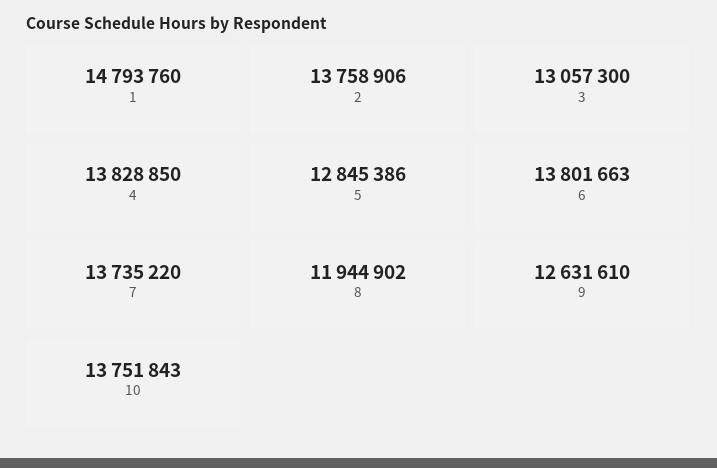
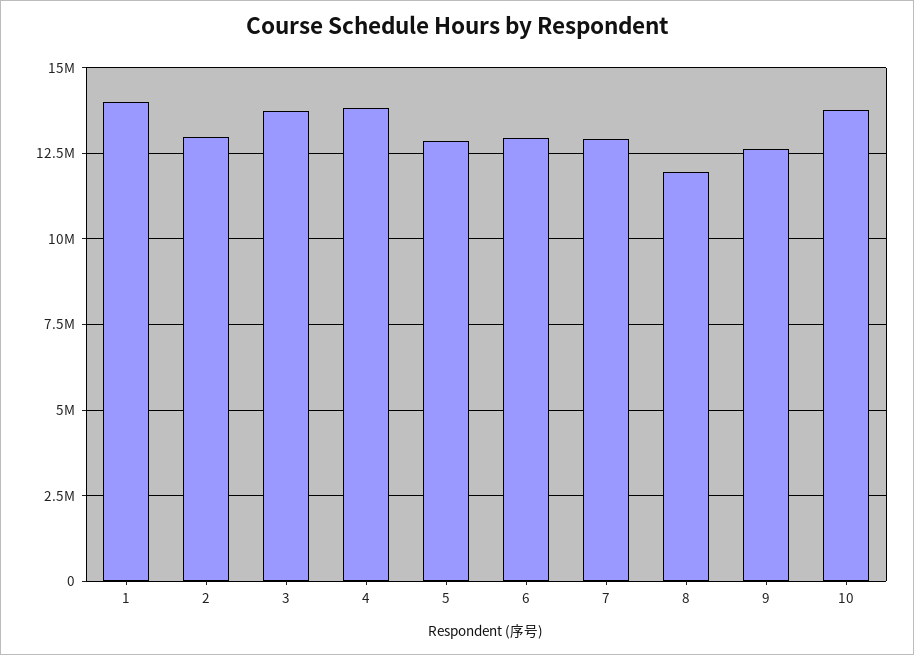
  {
-   "1": 14793760,
+   "1": 14000000,
-   "2": 13758906,
+   "2": 13000000,
-   "3": 13057300,
+   "3": 13750000,
    "4": 13828850,
    "5": 12845386,
-   "6": 13801663,
+   "6": 13000000,
-   "7": 13735220,
+   "7": 13000000,
    "8": 11944902,
    "9": 12631610,
    "10": 13751843
  }

